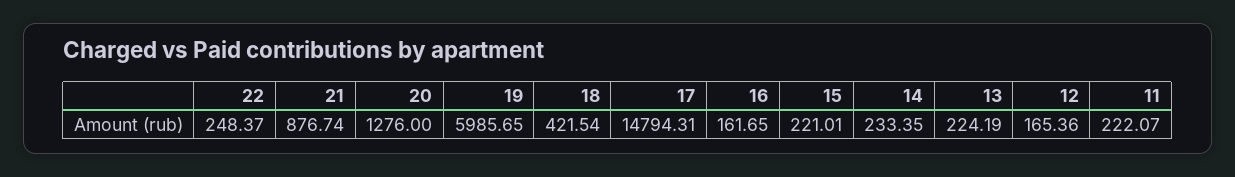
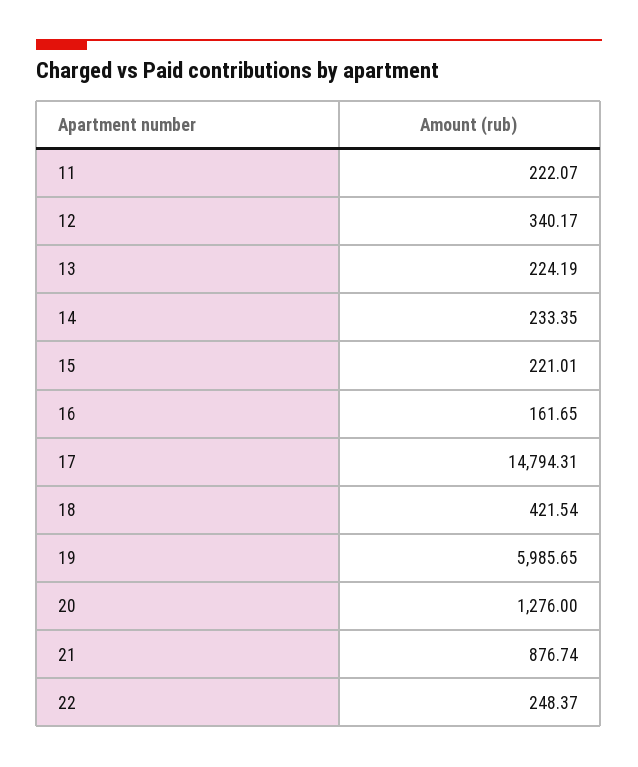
  {
    "22": 248.37,
    "21": 876.74,
    "20": 1276,
    "19": 5985.65,
    "18": 421.54,
    "17": 14794.31,
    "16": 161.65,
    "15": 221.01,
    "14": 233.35,
    "13": 224.19,
-   "12": 165.36,
+   "12": 340.17,
    "11": 222.07
  }

